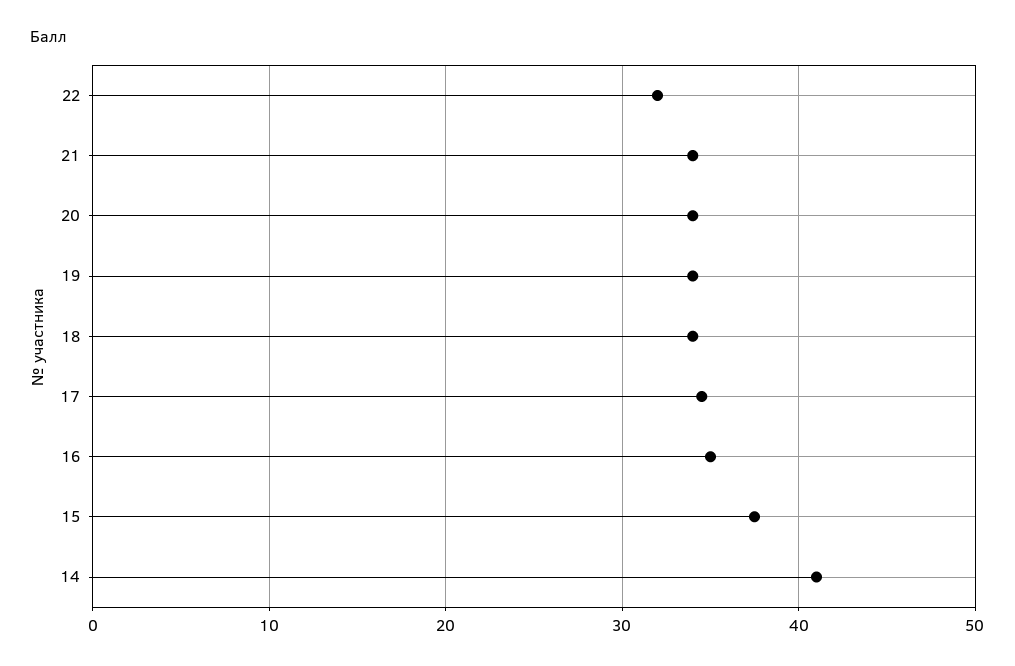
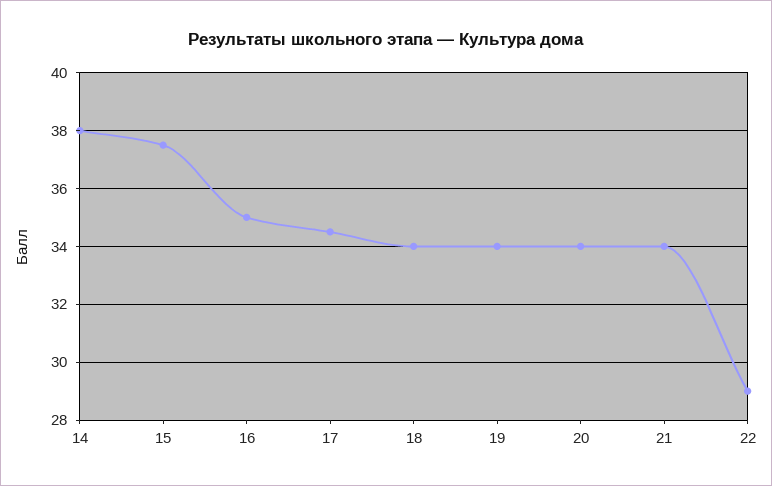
  {
-   "22": 32,
+   "22": 29,
    "21": 34,
    "20": 34,
    "19": 34,
    "18": 34,
    "17": 34.5,
    "16": 35,
    "15": 37.5,
-   "14": 41
+   "14": 38
  }

